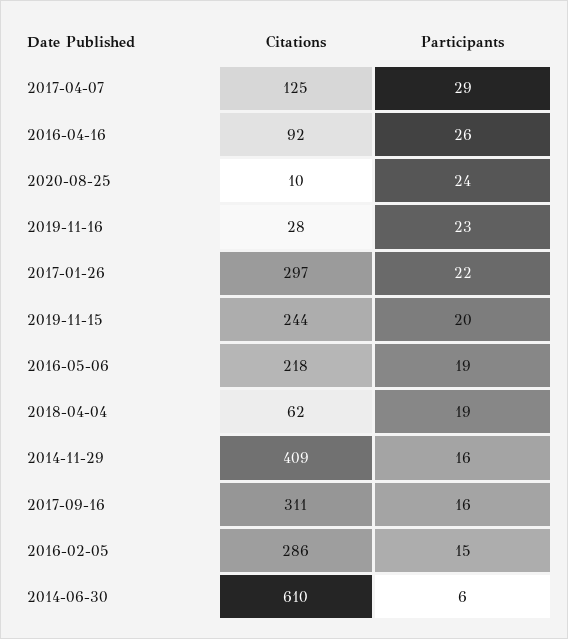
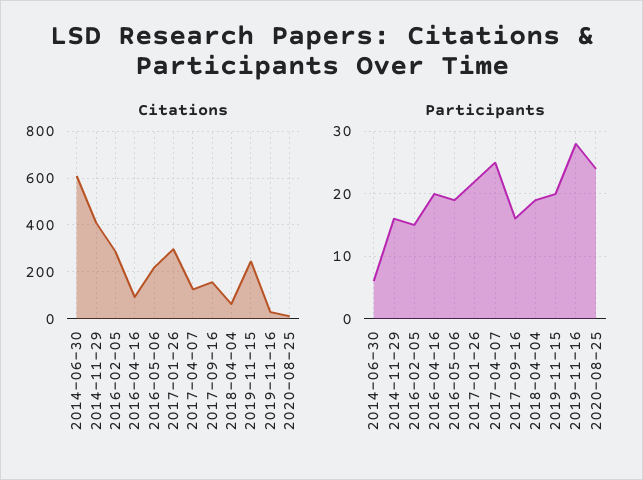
  {
    "Citations": {
      "2017-04-07": 125,
      "2016-04-16": 92,
      "2020-08-25": 10,
      "2019-11-16": 28,
      "2017-01-26": 297,
      "2019-11-15": 244,
      "2016-05-06": 218,
      "2018-04-04": 62,
      "2014-11-29": 409,
-     "2017-09-16": 311,
+     "2017-09-16": 150,
      "2016-02-05": 286,
      "2014-06-30": 610
    },
    "Participants": {
-     "2017-04-07": 29,
+     "2017-04-07": 25,
-     "2016-04-16": 26,
+     "2016-04-16": 20,
      "2020-08-25": 24,
-     "2019-11-16": 23,
+     "2019-11-16": 28,
      "2017-01-26": 22,
      "2019-11-15": 20,
      "2016-05-06": 19,
      "2018-04-04": 19,
      "2014-11-29": 16,
      "2017-09-16": 16,
      "2016-02-05": 15,
      "2014-06-30": 6
    }
  }

